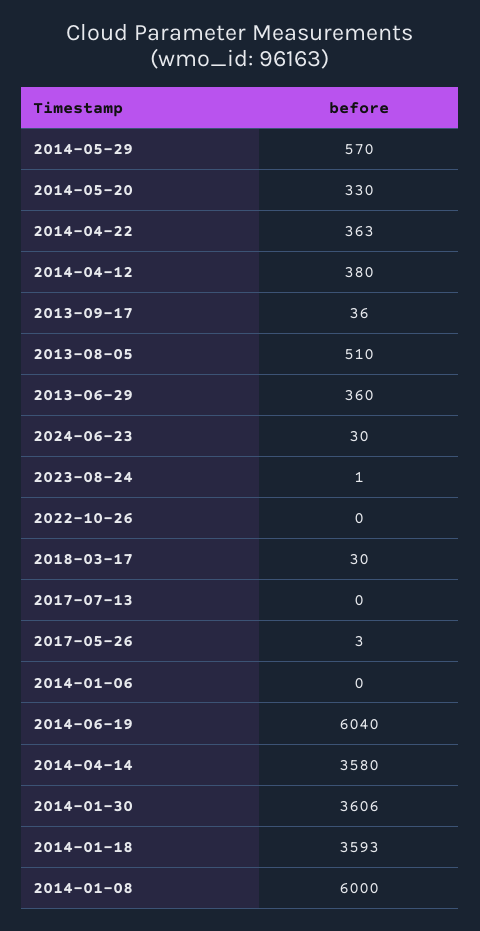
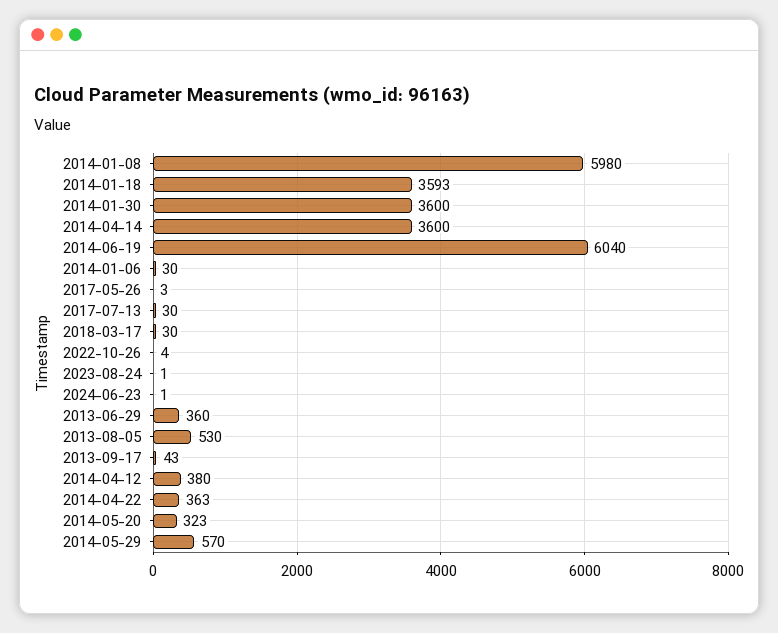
  {
    "2014-05-29": 570,
-   "2014-05-20": 330,
+   "2014-05-20": 323,
    "2014-04-22": 363,
    "2014-04-12": 380,
-   "2013-09-17": 36,
+   "2013-09-17": 43,
-   "2013-08-05": 510,
+   "2013-08-05": 530,
    "2013-06-29": 360,
-   "2024-06-23": 30,
+   "2024-06-23": 1,
    "2023-08-24": 1,
-   "2022-10-26": 0,
+   "2022-10-26": 4,
    "2018-03-17": 30,
-   "2017-07-13": 0,
+   "2017-07-13": 30,
    "2017-05-26": 3,
-   "2014-01-06": 0,
+   "2014-01-06": 30,
    "2014-06-19": 6040,
-   "2014-04-14": 3580,
+   "2014-04-14": 3600,
-   "2014-01-30": 3606,
+   "2014-01-30": 3600,
    "2014-01-18": 3593,
-   "2014-01-08": 6000
+   "2014-01-08": 5980
  }

